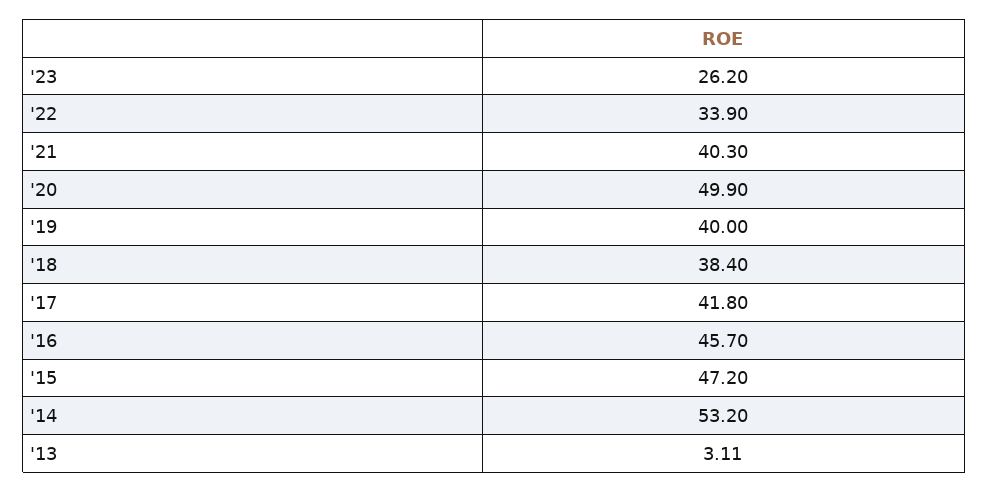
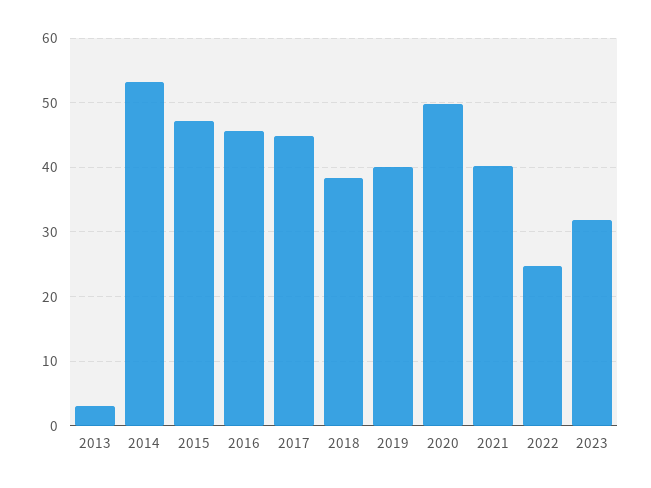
  {
-   "'23": 26.2,
+   "'23": 32,
-   "'22": 33.9,
+   "'22": 25,
    "'21": 40.3,
    "'20": 49.9,
    "'19": 40,
    "'18": 38.4,
-   "'17": 41.8,
+   "'17": 45,
    "'16": 45.7,
    "'15": 47.2,
    "'14": 53.2,
    "'13": 3.11
  }

